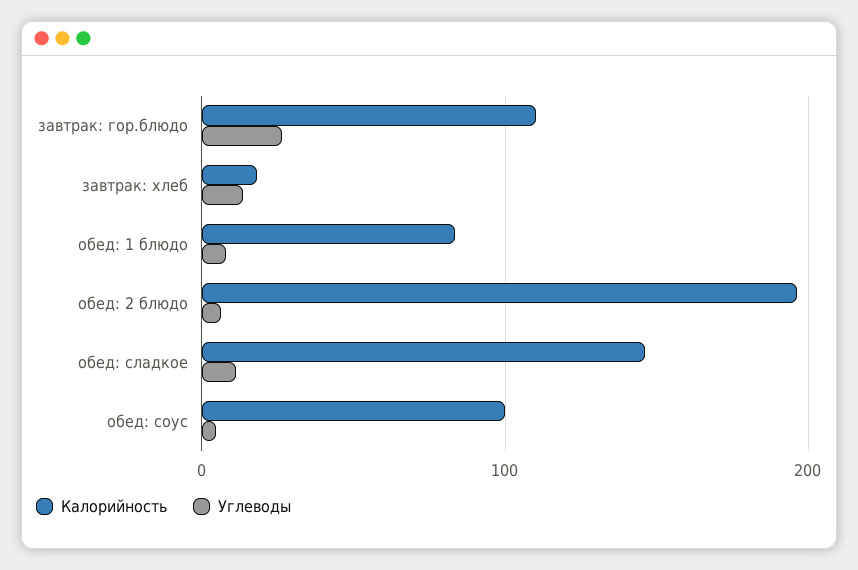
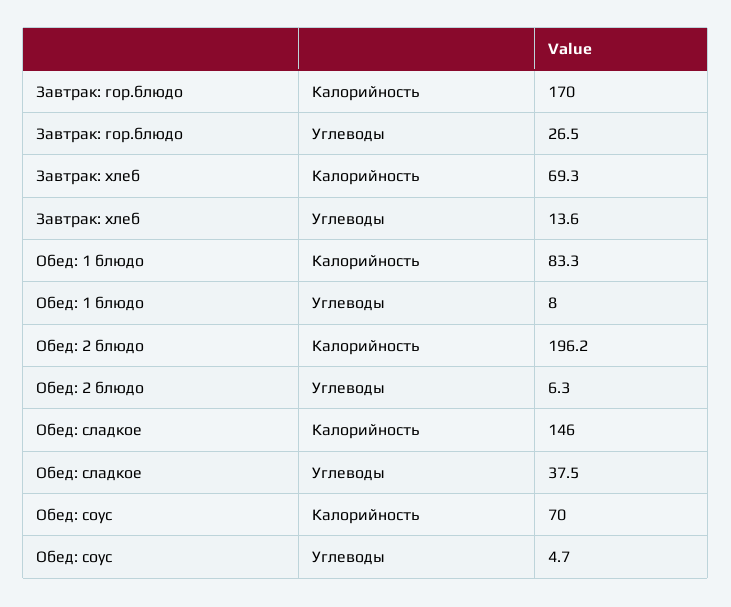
  {
    "Калорийность": {
-     "завтрак: гор.блюдо": 110,
+     "завтрак: гор.блюдо": 170,
-     "завтрак: хлеб": 20,
+     "завтрак: хлеб": 69.3,
      "обед: 1 блюдо": 83.3,
      "обед: 2 блюдо": 196.2,
      "обед: сладкое": 146,
-     "обед: соус": 100
+     "обед: соус": 70
    },
    "Углеводы": {
      "завтрак: гор.блюдо": 26.5,
      "завтрак: хлеб": 13.6,
      "обед: 1 блюдо": 8,
      "обед: 2 блюдо": 6.3,
-     "обед: сладкое": 10,
+     "обед: сладкое": 37.5,
      "обед: соус": 4.7
    }
  }

